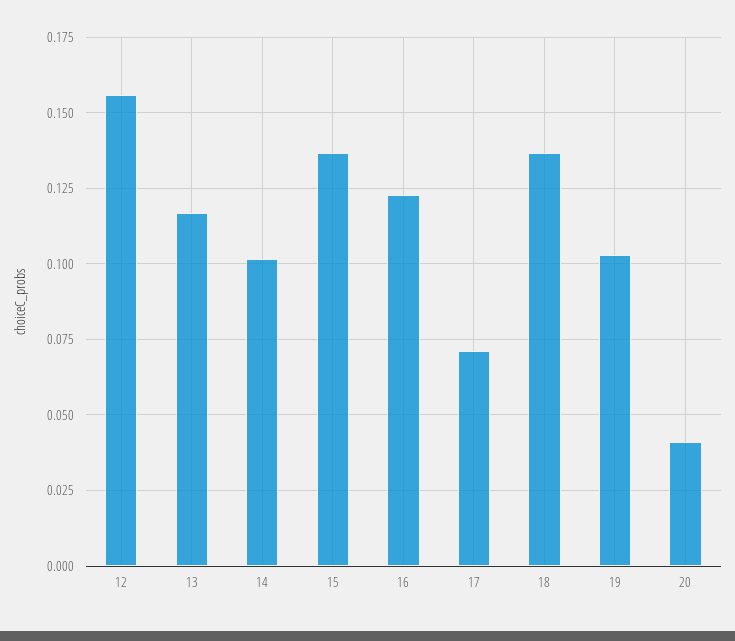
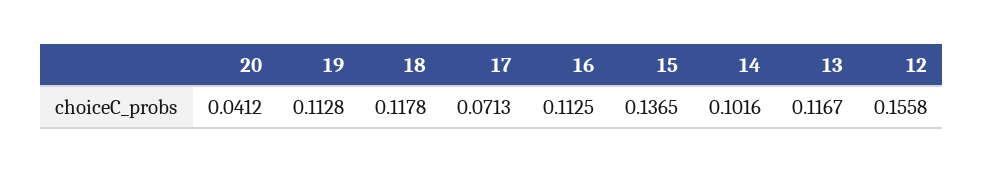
  {
    "12": 0.1558,
    "13": 0.1167,
    "14": 0.1016,
    "15": 0.1365,
-   "16": 0.1225,
+   "16": 0.1125,
    "17": 0.0713,
-   "18": 0.1375,
+   "18": 0.1178,
-   "19": 0.1025,
+   "19": 0.1128,
    "20": 0.0412
  }

